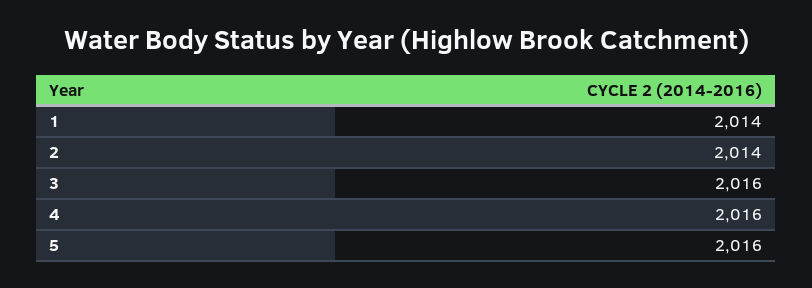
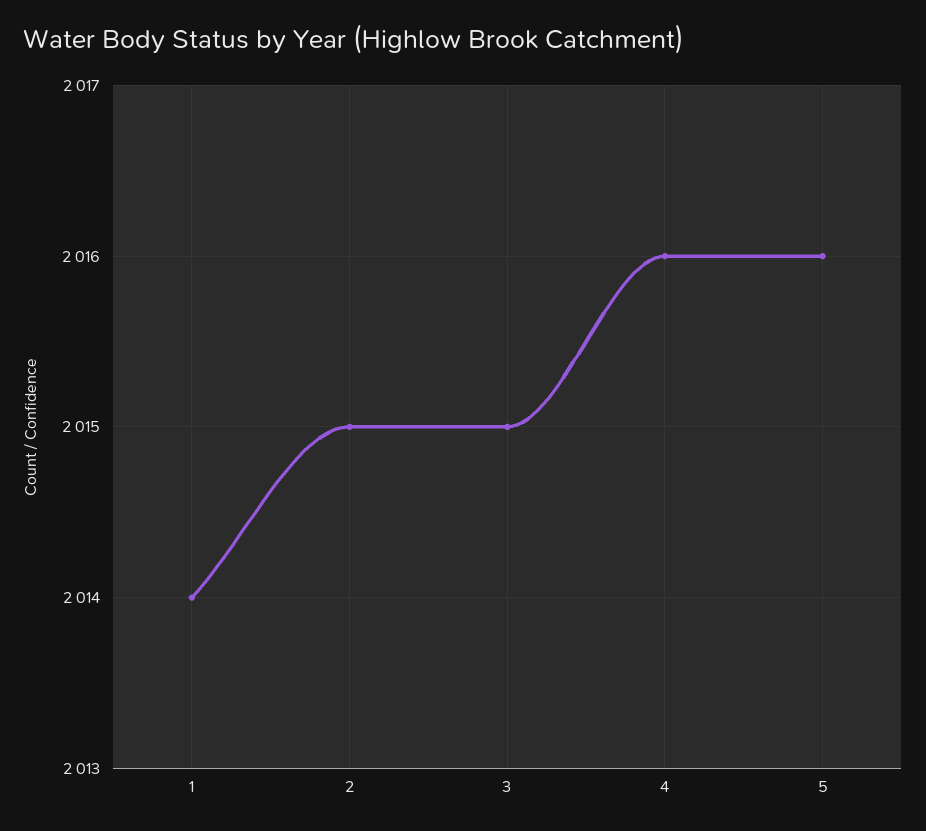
  {
    "1": 2014,
-   "2": 2014,
+   "2": 2015,
-   "3": 2016,
+   "3": 2015,
    "4": 2016,
    "5": 2016
  }

